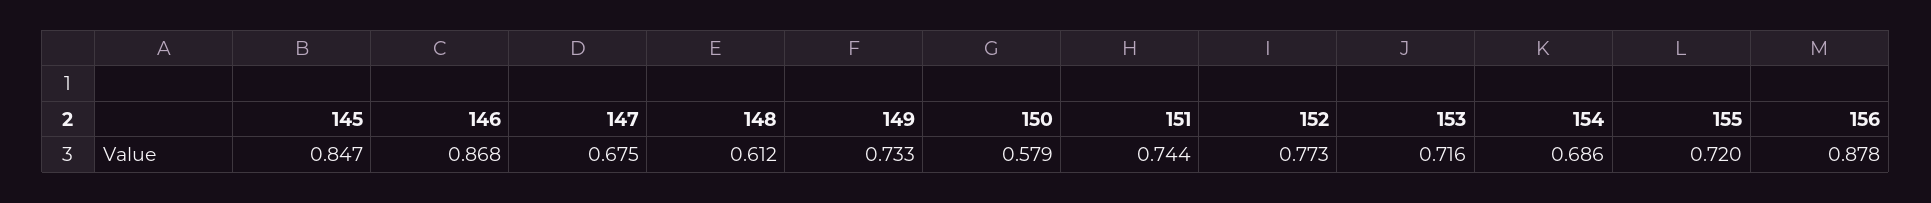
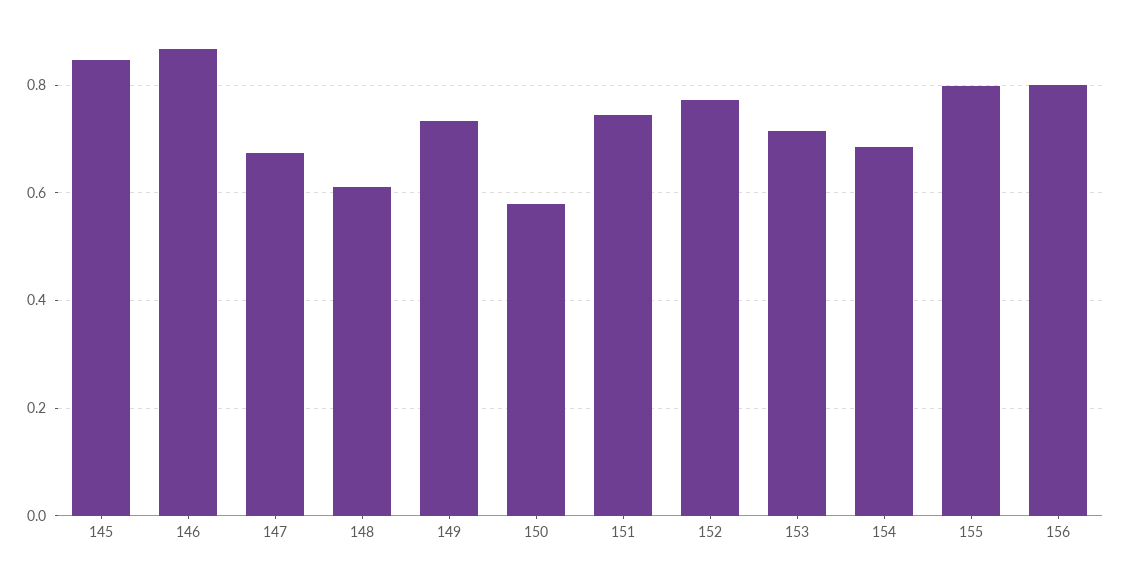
  {
    "145": 0.847,
    "146": 0.868,
    "147": 0.675,
    "148": 0.612,
    "149": 0.733,
    "150": 0.579,
    "151": 0.744,
    "152": 0.773,
    "153": 0.716,
    "154": 0.686,
-   "155": 0.72,
+   "155": 0.8,
-   "156": 0.878
+   "156": 0.8
  }

